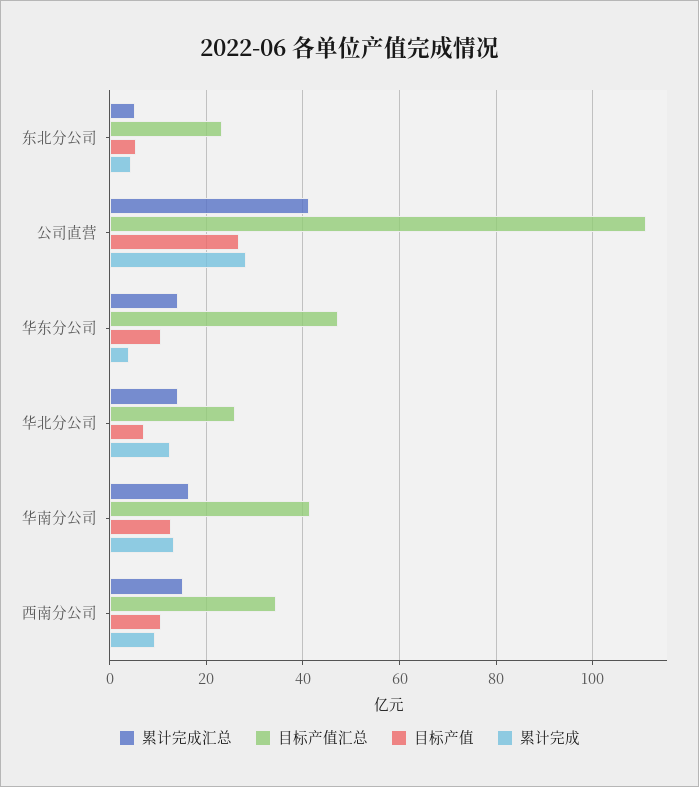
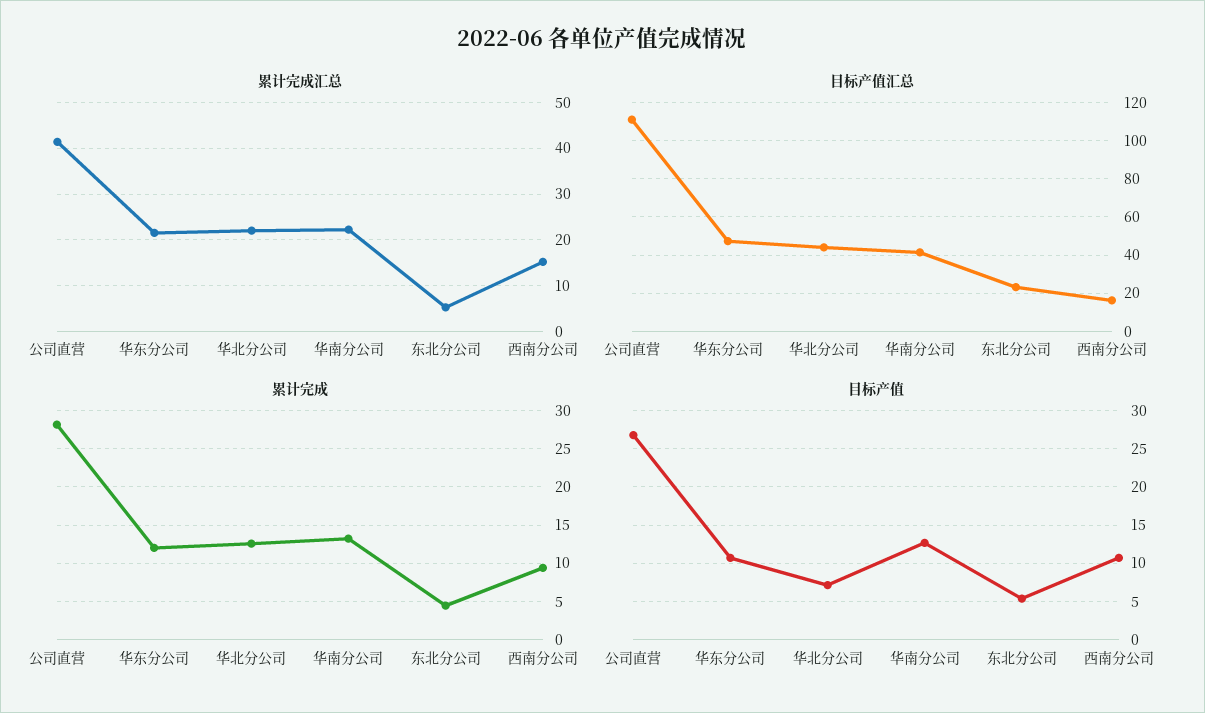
  {
    "累计完成汇总": {
      "东北分公司": 6,
      "公司直营": 42,
-     "华东分公司": 14,
+     "华东分公司": 22,
-     "华北分公司": 14,
+     "华北分公司": 22,
-     "华南分公司": 16,
+     "华南分公司": 22,
      "西南分公司": 16
    },
    "目标产值汇总": {
      "东北分公司": 24,
      "公司直营": 112,
      "华东分公司": 48,
-     "华北分公司": 26,
+     "华北分公司": 45,
      "华南分公司": 42,
-     "西南分公司": 34
+     "西南分公司": 15
    },
    "目标产值": {
      "东北分公司": 5,
      "公司直营": 27,
      "华东分公司": 11,
      "华北分公司": 7,
      "华南分公司": 13,
      "西南分公司": 11
    },
    "累计完成": {
      "东北分公司": 4,
      "公司直营": 28,
-     "华东分公司": 4,
+     "华东分公司": 12,
      "华北分公司": 13,
      "华南分公司": 13,
      "西南分公司": 9
    }
  }

